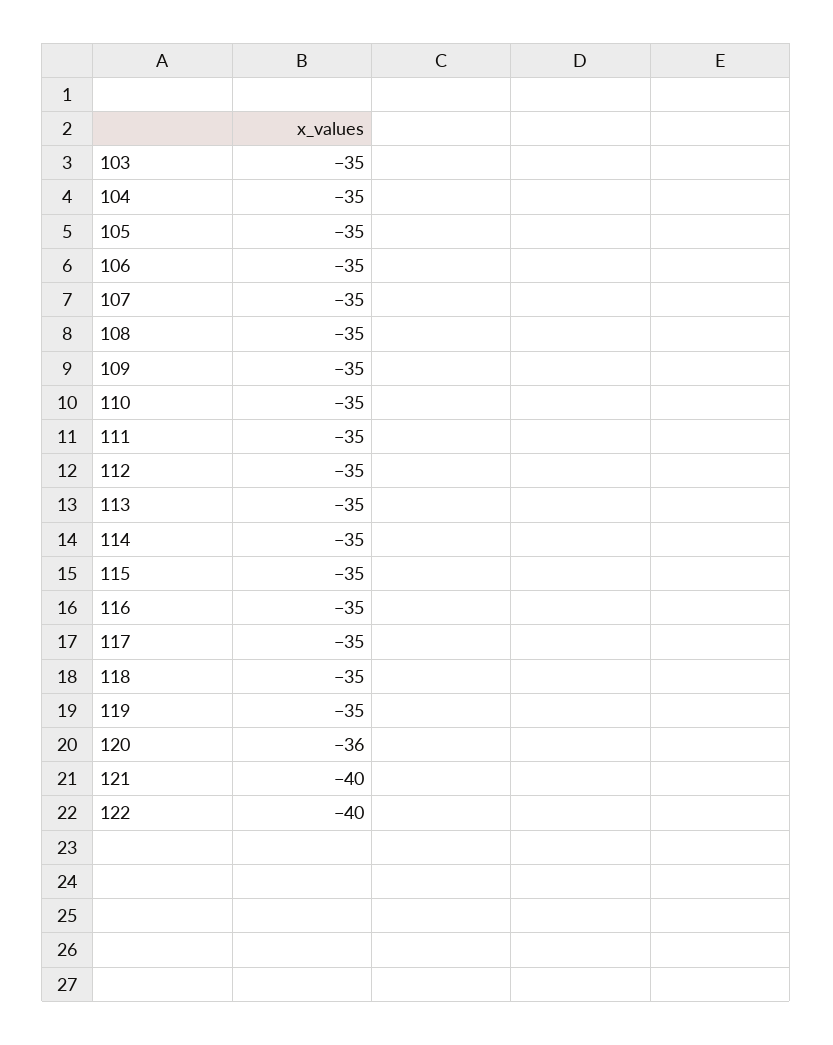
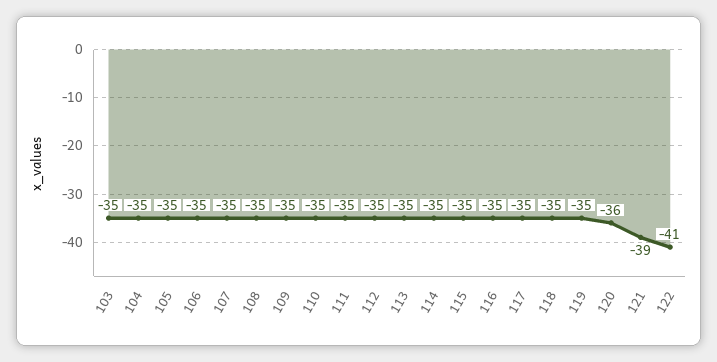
  {
    "103": -35,
    "104": -35,
    "105": -35,
    "106": -35,
    "107": -35,
    "108": -35,
    "109": -35,
    "110": -35,
    "111": -35,
    "112": -35,
    "113": -35,
    "114": -35,
    "115": -35,
    "116": -35,
    "117": -35,
    "118": -35,
    "119": -35,
    "120": -36,
-   "121": -40,
+   "121": -39,
-   "122": -40
+   "122": -41
  }

